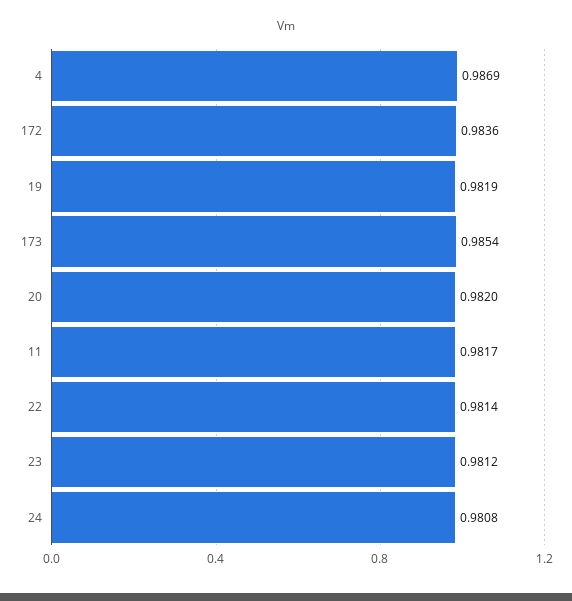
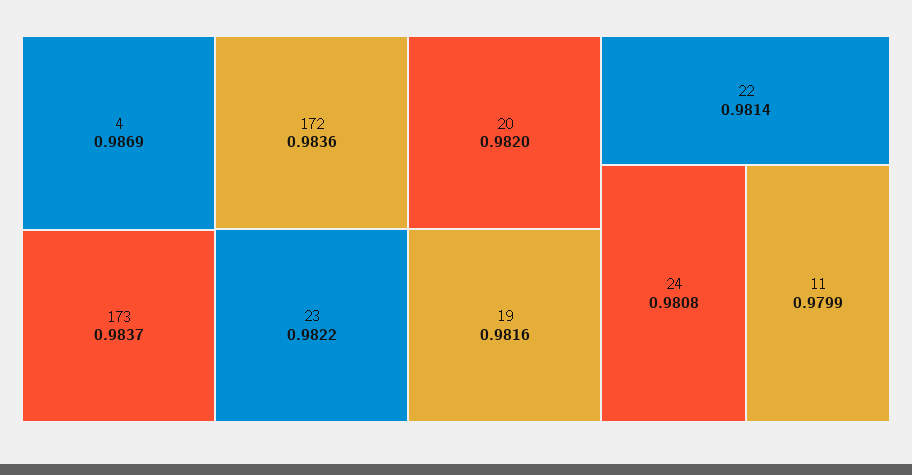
  {
    "4": 0.9869,
    "172": 0.9836,
-   "19": 0.9819,
+   "19": 0.9816,
-   "173": 0.9854,
+   "173": 0.9837,
    "20": 0.982,
-   "11": 0.9817,
+   "11": 0.9799,
    "22": 0.9814,
-   "23": 0.9812,
+   "23": 0.9822,
    "24": 0.9808
  }

